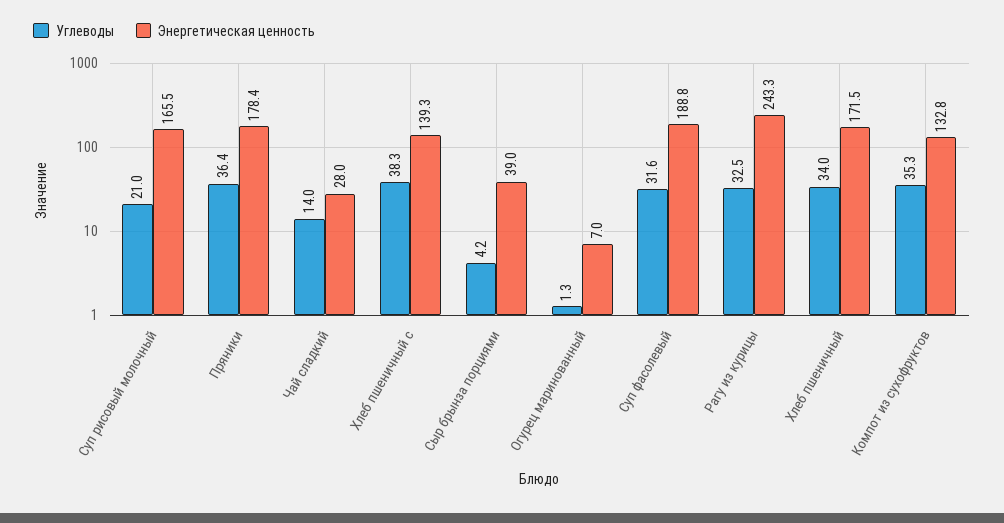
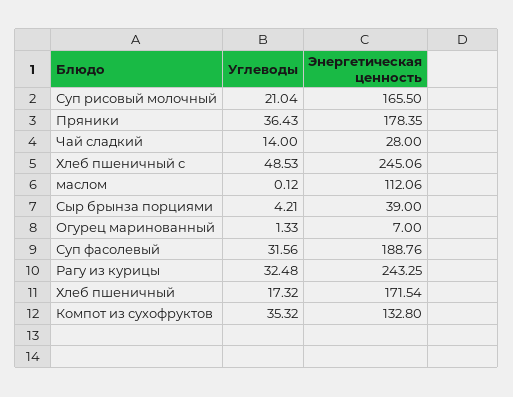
  {
    "Углеводы": {
      "Суп рисовый молочный": 21.04,
      "Пряники": 36.43,
      "Чай сладкий": 14,
-     "Хлеб пшеничный с": 38.3,
+     "Хлеб пшеничный с": 48.53,
      "Сыр брынза порциями": 4.21,
      "Огурец маринованный": 1.33,
      "Суп фасолевый": 31.56,
      "Рагу из курицы": 32.48,
-     "Хлеб пшеничный": 34,
+     "Хлеб пшеничный": 17.32,
-     "Компот из сухофруктов": 35.32
+     "Компот из сухофруктов": 35.32,
+     "маслом": 0.12
    },
    "Энергетическая ценность": {
      "Суп рисовый молочный": 165.5,
      "Пряники": 178.35,
      "Чай сладкий": 28,
-     "Хлеб пшеничный с": 139.3,
+     "Хлеб пшеничный с": 245.06,
      "Сыр брынза порциями": 39,
      "Огурец маринованный": 7,
      "Суп фасолевый": 188.76,
      "Рагу из курицы": 243.25,
      "Хлеб пшеничный": 171.54,
-     "Компот из сухофруктов": 132.8
+     "Компот из сухофруктов": 132.8,
+     "маслом": 112.06
    }
  }

